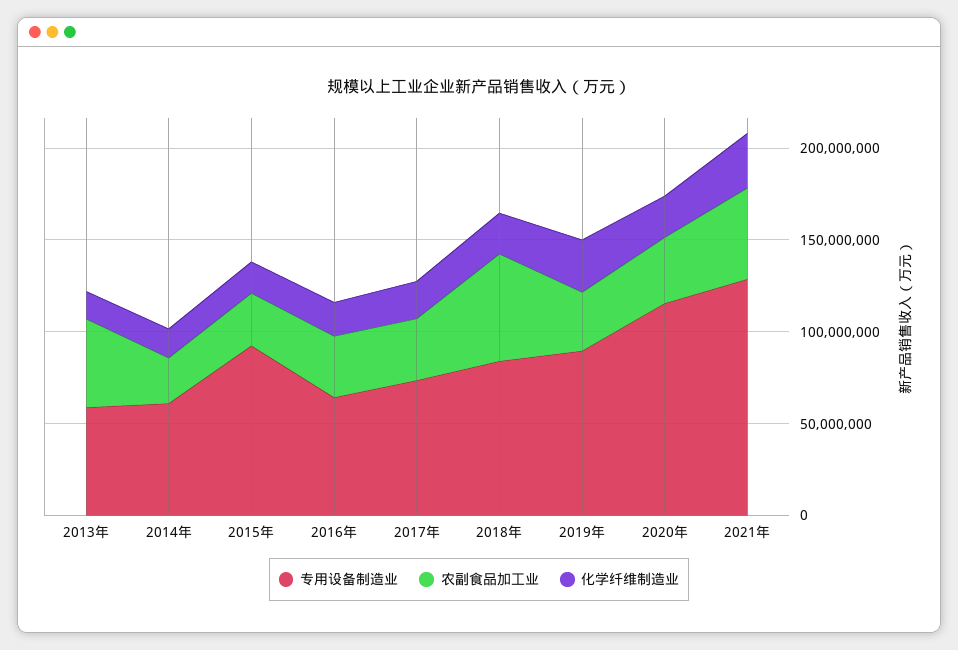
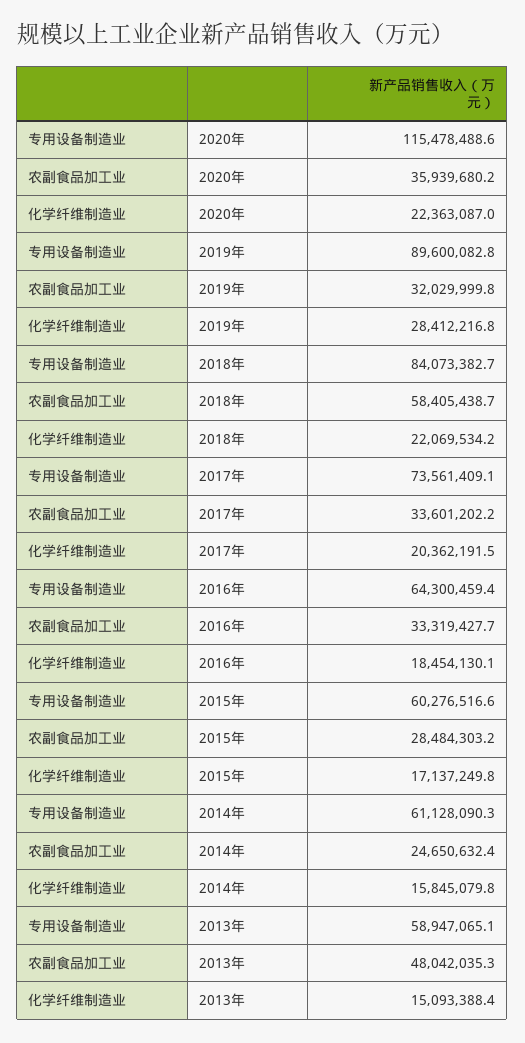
  {
    "专用设备制造业": {
      "2013年": 58947065.1,
      "2014年": 61128090.3,
-     "2015年": 90000000,
+     "2015年": 60276516.6,
      "2016年": 64300459.4,
      "2017年": 73561409.1,
      "2018年": 84073382.7,
      "2019年": 89600082.8,
-     "2020年": 115478488.6,
+     "2020年": 115478488.6
-     "2021年": 130000000
    },
    "农副食品加工业": {
      "2013年": 48042035.3,
      "2014年": 24650632.4,
      "2015年": 28484303.2,
      "2016年": 33319427.7,
      "2017年": 33601202.2,
      "2018年": 58405438.7,
      "2019年": 32029999.8,
-     "2020年": 35939680.2,
+     "2020年": 35939680.2
-     "2021年": 50000000
    },
    "化学纤维制造业": {
      "2013年": 15093388.4,
      "2014年": 15845079.8,
      "2015年": 17137249.8,
      "2016年": 18454130.1,
      "2017年": 20362191.5,
      "2018年": 22069534.2,
      "2019年": 28412216.8,
-     "2020年": 22363087,
+     "2020年": 22363087
-     "2021年": 30000000
    }
  }

